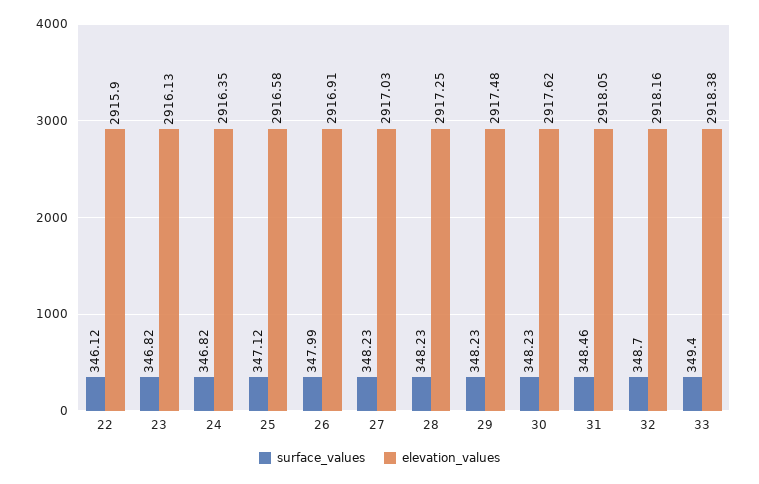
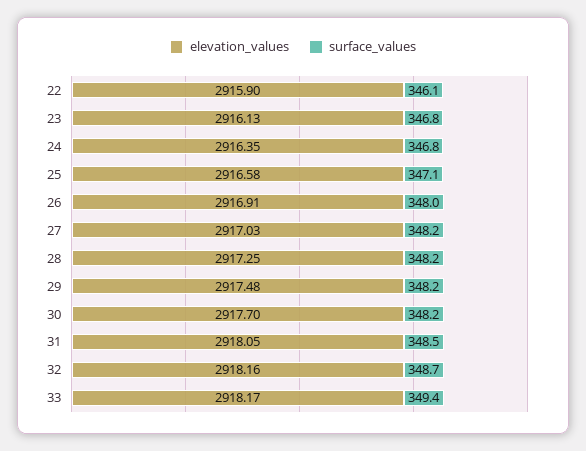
  {
    "surface_values": {
      "22": 346.12,
      "23": 346.82,
      "24": 346.82,
      "25": 347.12,
      "26": 347.99,
      "27": 348.23,
      "28": 348.23,
      "29": 348.23,
      "30": 348.23,
      "31": 348.46,
      "32": 348.7,
      "33": 349.4
    },
    "elevation_values": {
      "22": 2915.9,
      "23": 2916.13,
      "24": 2916.35,
      "25": 2916.58,
      "26": 2916.91,
      "27": 2917.03,
      "28": 2917.25,
      "29": 2917.48,
-     "30": 2917.62,
+     "30": 2917.7,
      "31": 2918.05,
      "32": 2918.16,
-     "33": 2918.38
+     "33": 2918.17
    }
  }

